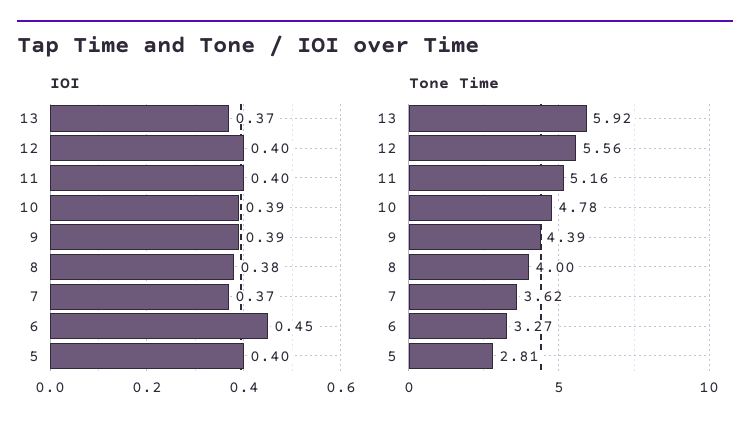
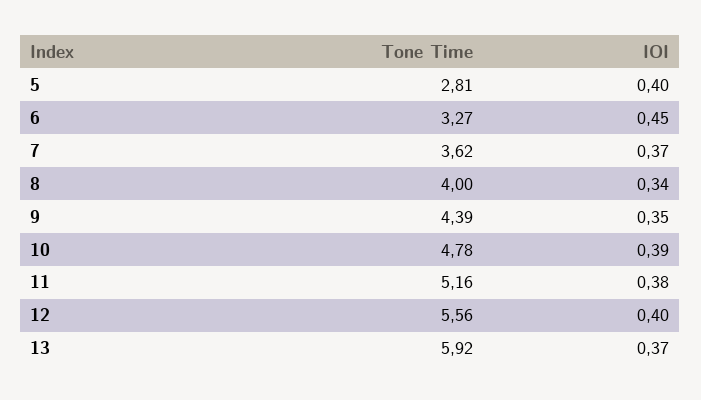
  {
    "IOI": {
      "13": 0.37,
      "12": 0.4,
-     "11": 0.4,
+     "11": 0.38,
      "10": 0.39,
-     "9": 0.39,
+     "9": 0.35,
-     "8": 0.38,
+     "8": 0.34,
      "7": 0.37,
      "6": 0.45,
      "5": 0.4
    },
    "Tone Time": {
      "13": 5.92,
      "12": 5.56,
      "11": 5.16,
      "10": 4.78,
      "9": 4.39,
      "8": 4,
      "7": 3.62,
      "6": 3.27,
      "5": 2.81
    }
  }

